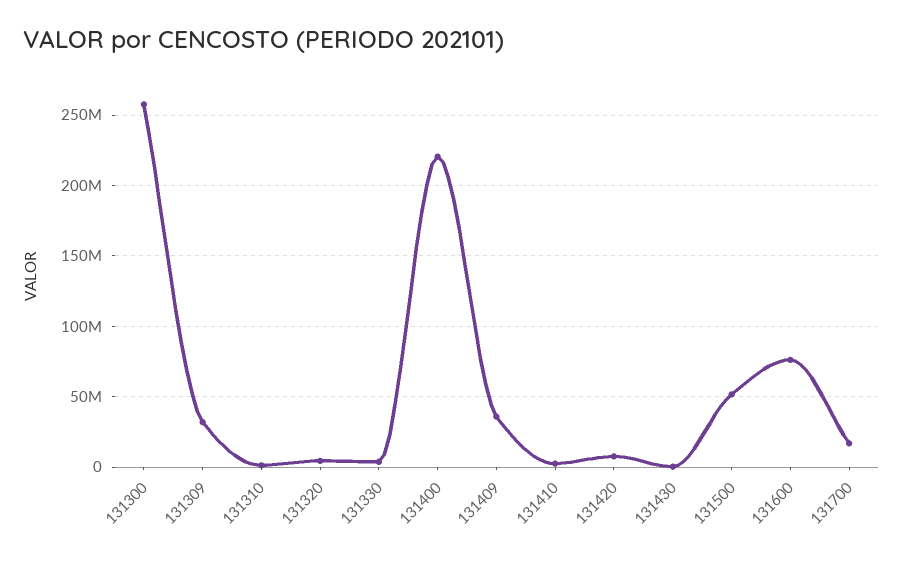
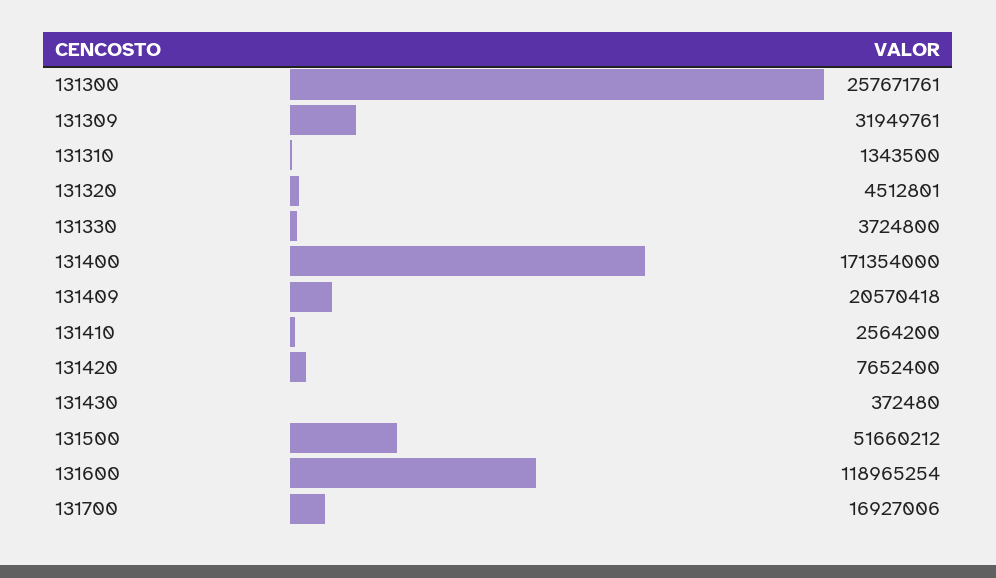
  {
    "131300": 257671761,
    "131309": 31949761,
    "131310": 1343500,
    "131320": 4512801,
    "131330": 3724800,
-   "131400": 220000000,
+   "131400": 171354000,
-   "131409": 35000000,
+   "131409": 20570418,
    "131410": 2564200,
    "131420": 7652400,
    "131430": 372480,
    "131500": 51660212,
-   "131600": 75000000,
+   "131600": 118965254,
    "131700": 16927006
  }

